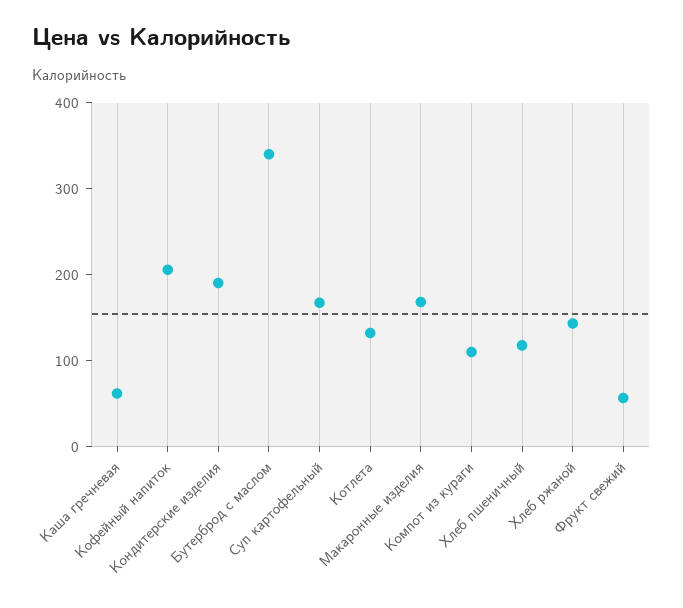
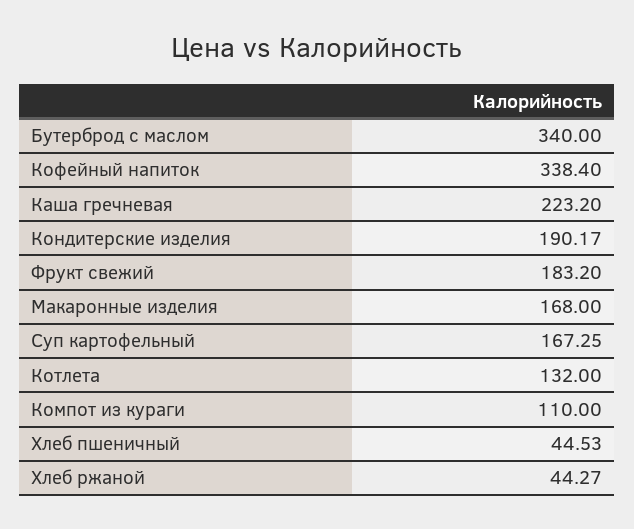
  {
-   "Каша гречневая": 60,
+   "Каша гречневая": 223.2,
-   "Кофейный напиток": 200,
+   "Кофейный напиток": 338.4,
    "Кондитерские изделия": 190.17,
    "Бутерброд с маслом": 340,
    "Суп картофельный": 167.25,
    "Котлета": 132,
    "Макаронные изделия": 168,
    "Компот из кураги": 110,
-   "Хлеб пшеничный": 120,
+   "Хлеб пшеничный": 44.53,
-   "Хлеб ржаной": 140,
+   "Хлеб ржаной": 44.27,
-   "Фрукт свежий": 60
+   "Фрукт свежий": 183.2
  }

